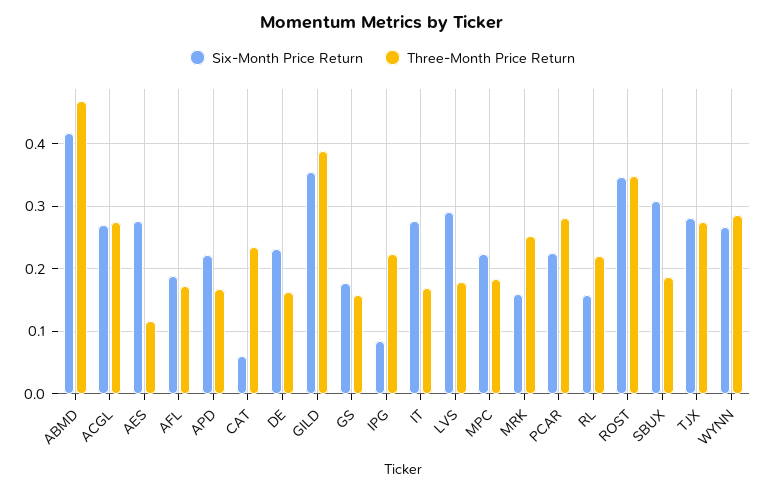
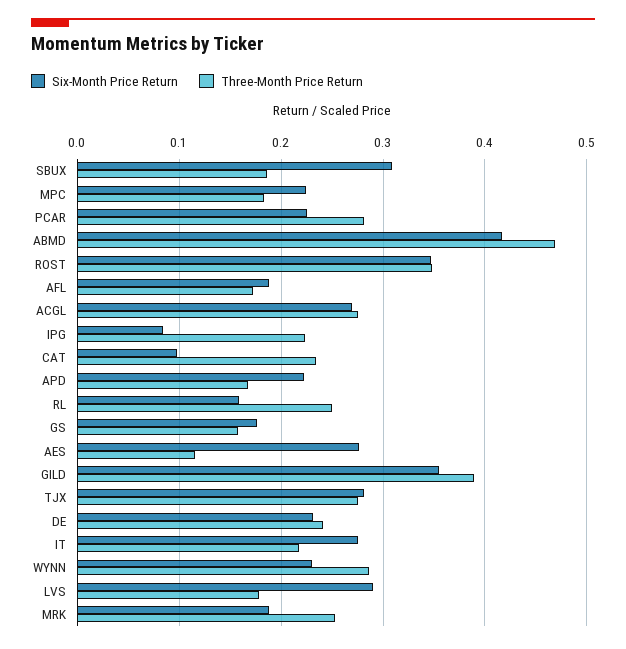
  {
    "Six-Month Price Return": {
      "ABMD": 0.42,
      "ACGL": 0.27,
      "AES": 0.28,
      "AFL": 0.19,
      "APD": 0.22,
-     "CAT": 0.06,
+     "CAT": 0.1,
      "DE": 0.23,
      "GILD": 0.36,
      "GS": 0.18,
      "IPG": 0.08,
      "IT": 0.28,
      "LVS": 0.29,
      "MPC": 0.22,
-     "MRK": 0.16,
+     "MRK": 0.19,
      "PCAR": 0.23,
      "RL": 0.16,
      "ROST": 0.35,
      "SBUX": 0.31,
      "TJX": 0.28,
-     "WYNN": 0.27
+     "WYNN": 0.23
    },
    "Three-Month Price Return": {
      "ABMD": 0.47,
      "ACGL": 0.28,
      "AES": 0.12,
      "AFL": 0.17,
      "APD": 0.17,
      "CAT": 0.23,
-     "DE": 0.16,
+     "DE": 0.24,
      "GILD": 0.39,
      "GS": 0.16,
      "IPG": 0.22,
-     "IT": 0.17,
+     "IT": 0.22,
      "LVS": 0.18,
      "MPC": 0.18,
      "MRK": 0.25,
      "PCAR": 0.28,
-     "RL": 0.22,
+     "RL": 0.25,
      "ROST": 0.35,
      "SBUX": 0.19,
      "TJX": 0.28,
      "WYNN": 0.29
    }
  }

